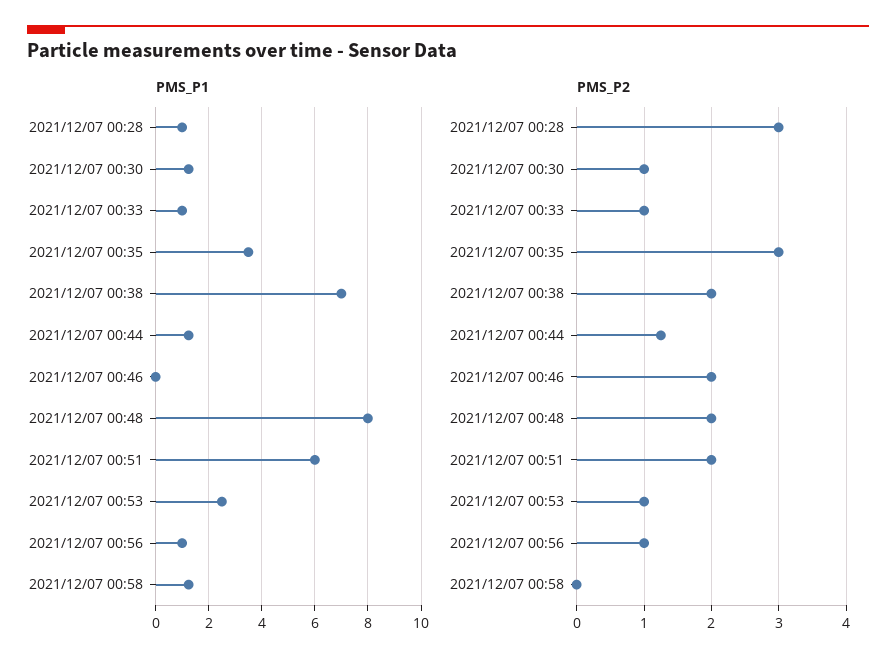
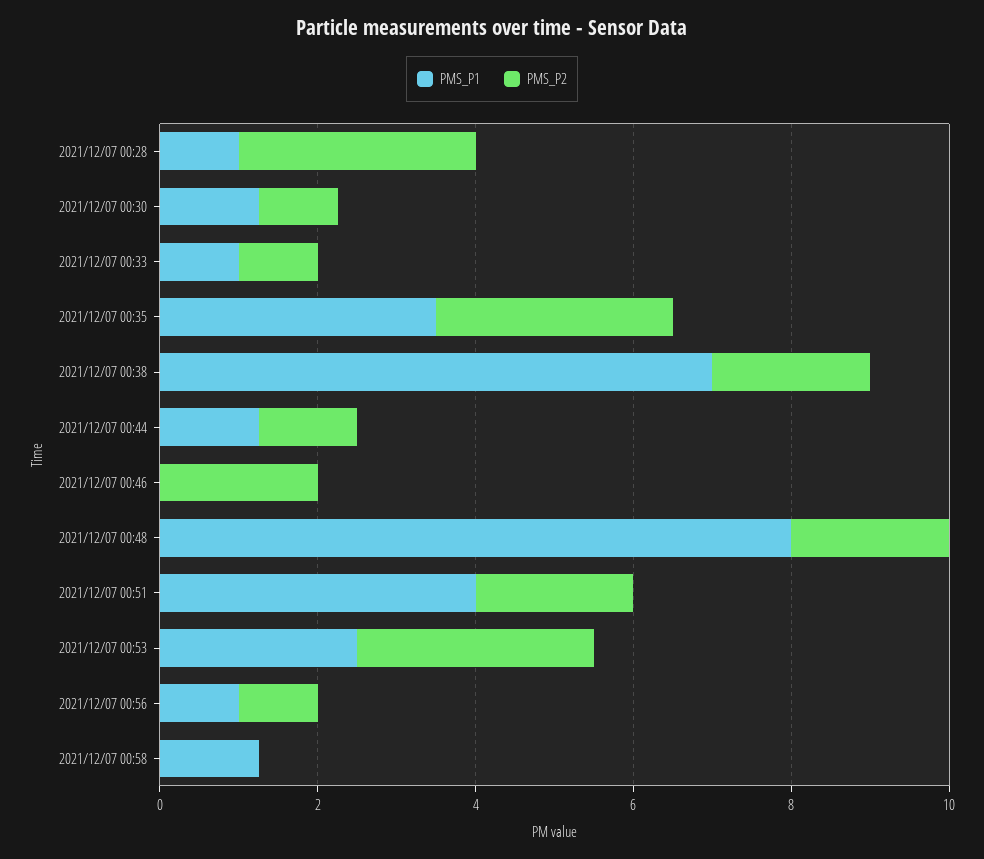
  {
    "PMS_P1": {
      "2021/12/07 00:28": 1,
      "2021/12/07 00:30": 1.25,
      "2021/12/07 00:33": 1,
      "2021/12/07 00:35": 3.5,
      "2021/12/07 00:38": 7,
      "2021/12/07 00:44": 1.25,
      "2021/12/07 00:46": 0,
      "2021/12/07 00:48": 8,
-     "2021/12/07 00:51": 6,
+     "2021/12/07 00:51": 4,
      "2021/12/07 00:53": 2.5,
      "2021/12/07 00:56": 1,
      "2021/12/07 00:58": 1.25
    },
    "PMS_P2": {
      "2021/12/07 00:28": 3,
      "2021/12/07 00:30": 1,
      "2021/12/07 00:33": 1,
      "2021/12/07 00:35": 3,
      "2021/12/07 00:38": 2,
      "2021/12/07 00:44": 1.3,
      "2021/12/07 00:46": 2,
      "2021/12/07 00:48": 2,
      "2021/12/07 00:51": 2,
-     "2021/12/07 00:53": 1,
+     "2021/12/07 00:53": 3,
      "2021/12/07 00:56": 1,
      "2021/12/07 00:58": 0
    }
  }

